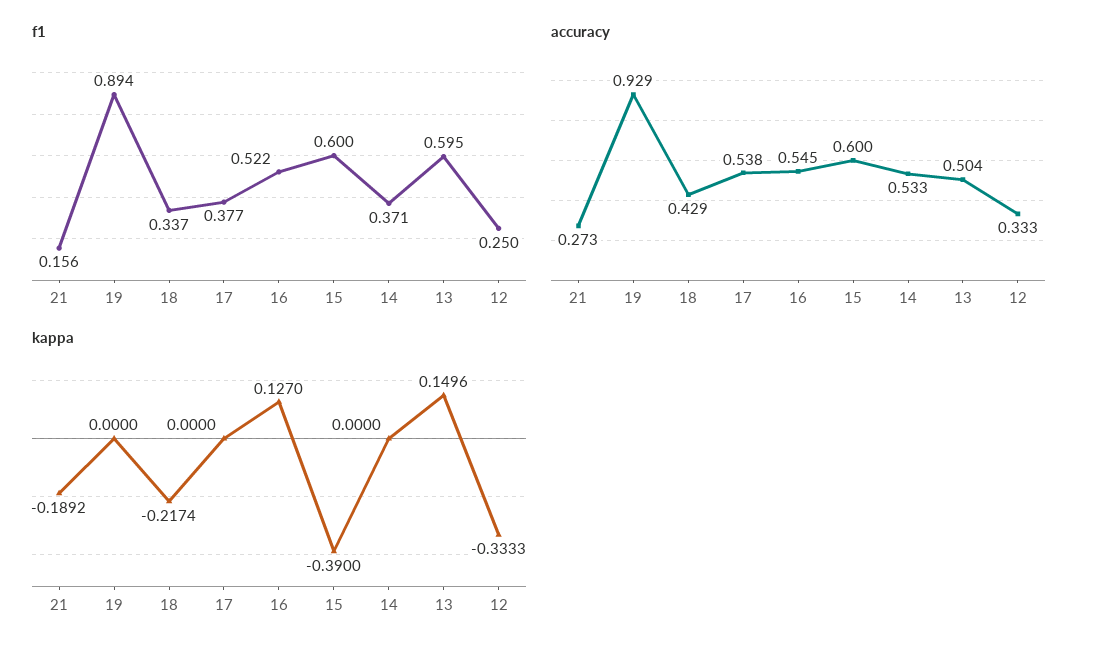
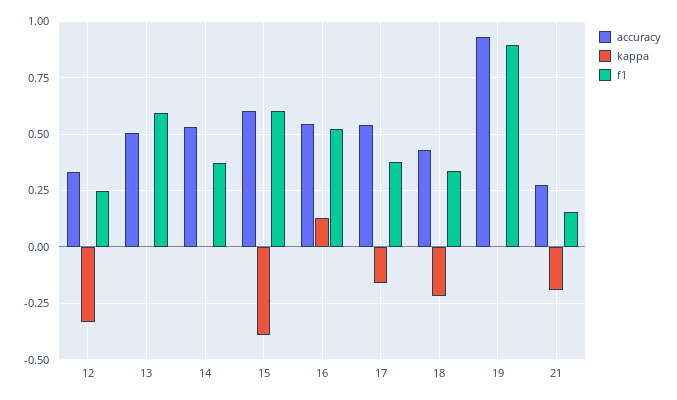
  {
    "f1": {
      "21": 0.156,
      "19": 0.894,
      "18": 0.337,
      "17": 0.377,
      "16": 0.522,
      "15": 0.6,
      "14": 0.371,
      "13": 0.595,
      "12": 0.25
    },
    "accuracy": {
      "21": 0.273,
      "19": 0.929,
      "18": 0.429,
      "17": 0.538,
      "16": 0.545,
      "15": 0.6,
      "14": 0.533,
      "13": 0.504,
      "12": 0.333
    },
    "kappa": {
      "21": -0.1892,
      "19": 0,
      "18": -0.2174,
-     "17": 0,
+     "17": -0.15,
      "16": 0.127,
      "15": -0.39,
      "14": 0,
-     "13": 0.1496,
+     "13": 0,
      "12": -0.3333
    }
  }

